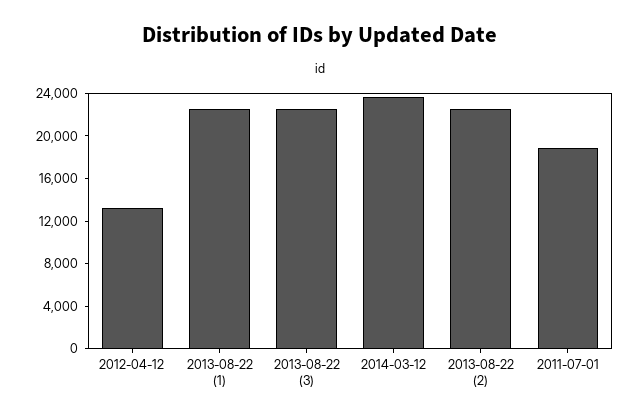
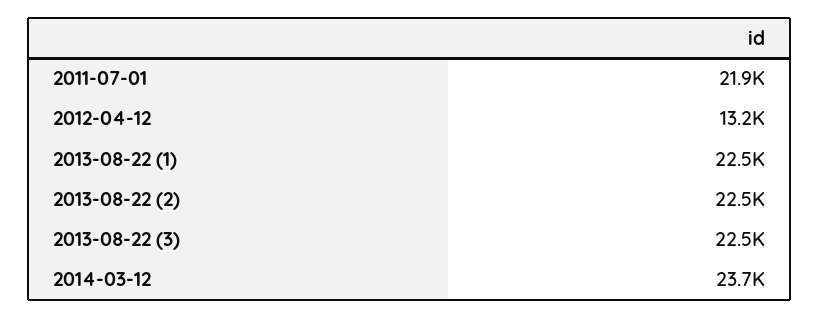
  {
    "2012-04-12": 13200,
    "2013-08-22 (1)": 22500,
    "2013-08-22 (3)": 22500,
    "2014-03-12": 23700,
    "2013-08-22 (2)": 22500,
-   "2011-07-01": 19000
+   "2011-07-01": 21900
  }

